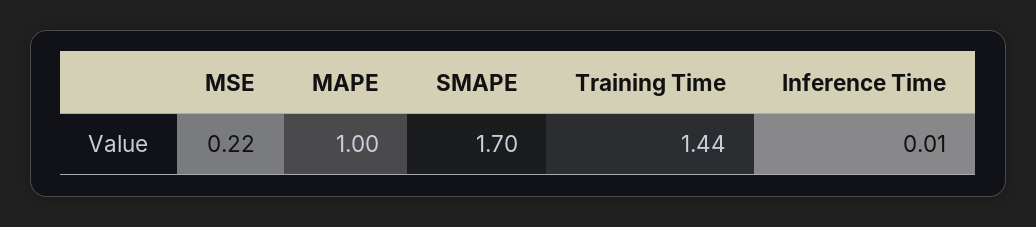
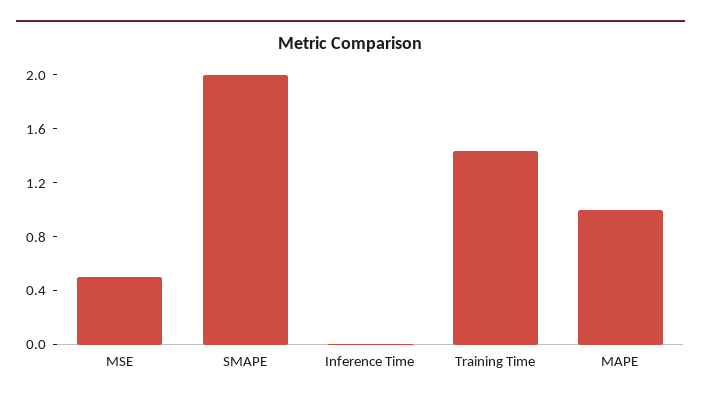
  {
-   "MSE": 0.22,
+   "MSE": 0.5,
    "MAPE": 1,
-   "SMAPE": 1.7,
+   "SMAPE": 2,
    "Training Time": 1.44,
    "Inference Time": 0.01
  }

